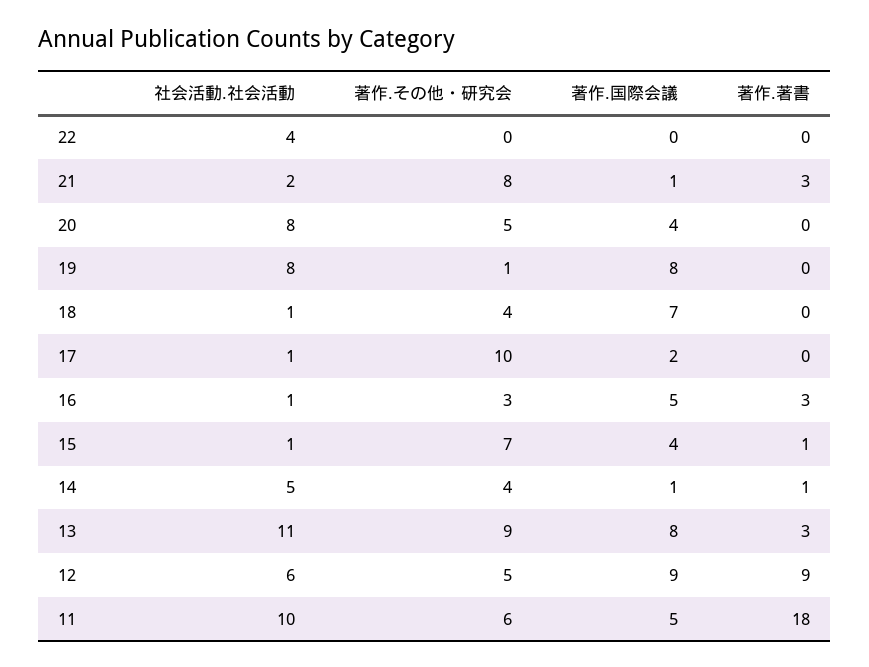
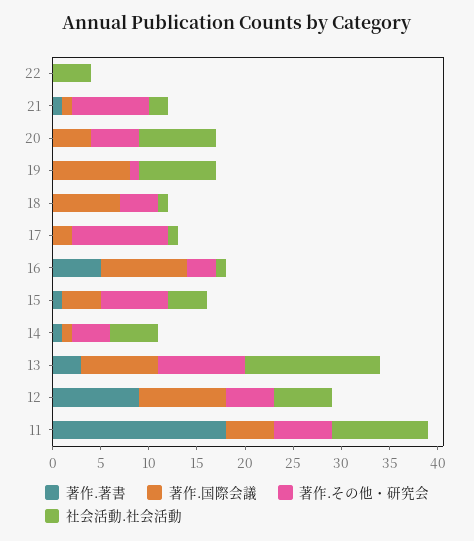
  {
    "社会活動.社会活動": {
      "22": 4,
      "21": 2,
      "20": 8,
      "19": 8,
      "18": 1,
      "17": 1,
      "16": 1,
-     "15": 1,
+     "15": 4,
      "14": 5,
-     "13": 11,
+     "13": 14,
      "12": 6,
      "11": 10
    },
    "著作.その他・研究会": {
      "22": 0,
      "21": 8,
      "20": 5,
      "19": 1,
      "18": 4,
      "17": 10,
      "16": 3,
      "15": 7,
      "14": 4,
      "13": 9,
      "12": 5,
      "11": 6
    },
    "著作.国際会議": {
      "22": 0,
      "21": 1,
      "20": 4,
      "19": 8,
      "18": 7,
      "17": 2,
-     "16": 5,
+     "16": 9,
      "15": 4,
      "14": 1,
      "13": 8,
      "12": 9,
      "11": 5
    },
    "著作.著書": {
      "22": 0,
-     "21": 3,
+     "21": 1,
      "20": 0,
      "19": 0,
      "18": 0,
      "17": 0,
-     "16": 3,
+     "16": 5,
      "15": 1,
      "14": 1,
      "13": 3,
      "12": 9,
      "11": 18
    }
  }

